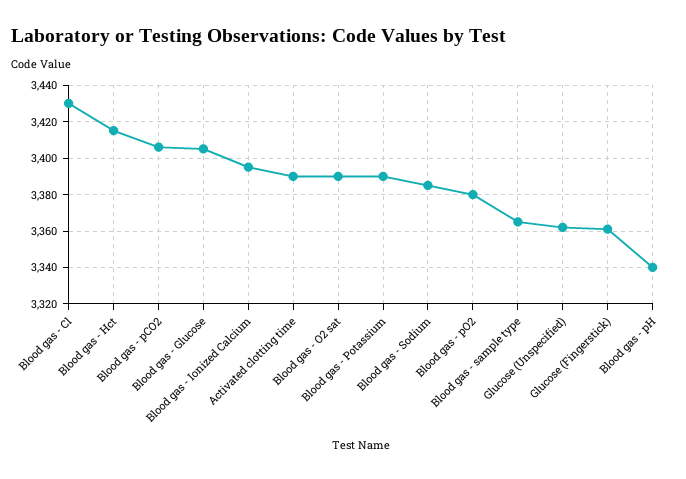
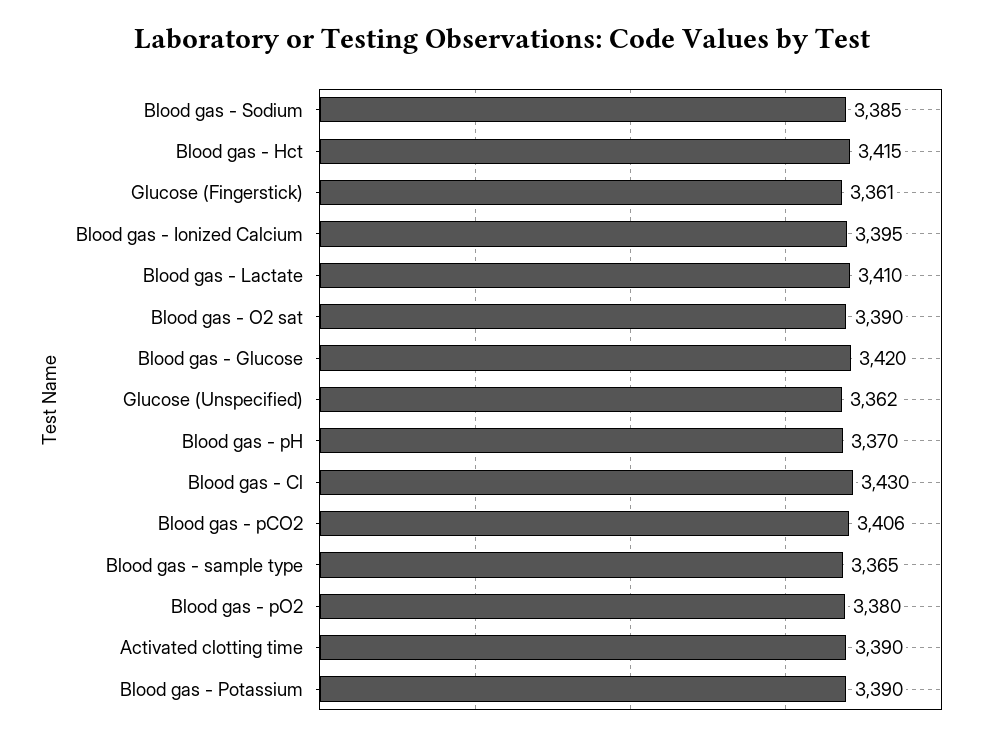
  {
    "Blood gas - Cl": 3430,
    "Blood gas - Hct": 3415,
    "Blood gas - pCO2": 3406,
-   "Blood gas - Glucose": 3405,
+   "Blood gas - Glucose": 3420,
    "Blood gas - Ionized Calcium": 3395,
    "Activated clotting time": 3390,
    "Blood gas - O2 sat": 3390,
    "Blood gas - Potassium": 3390,
    "Blood gas - Sodium": 3385,
    "Blood gas - pO2": 3380,
    "Blood gas - sample type": 3365,
    "Glucose (Unspecified)": 3362,
    "Glucose (Fingerstick)": 3361,
-   "Blood gas - pH": 3340
+   "Blood gas - pH": 3370,
+   "Blood gas - Lactate": 3410
  }

